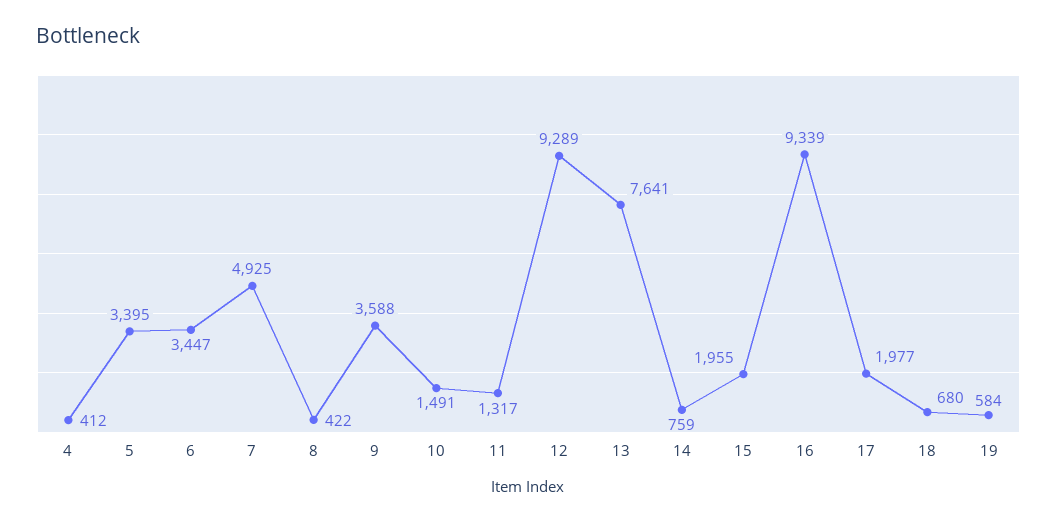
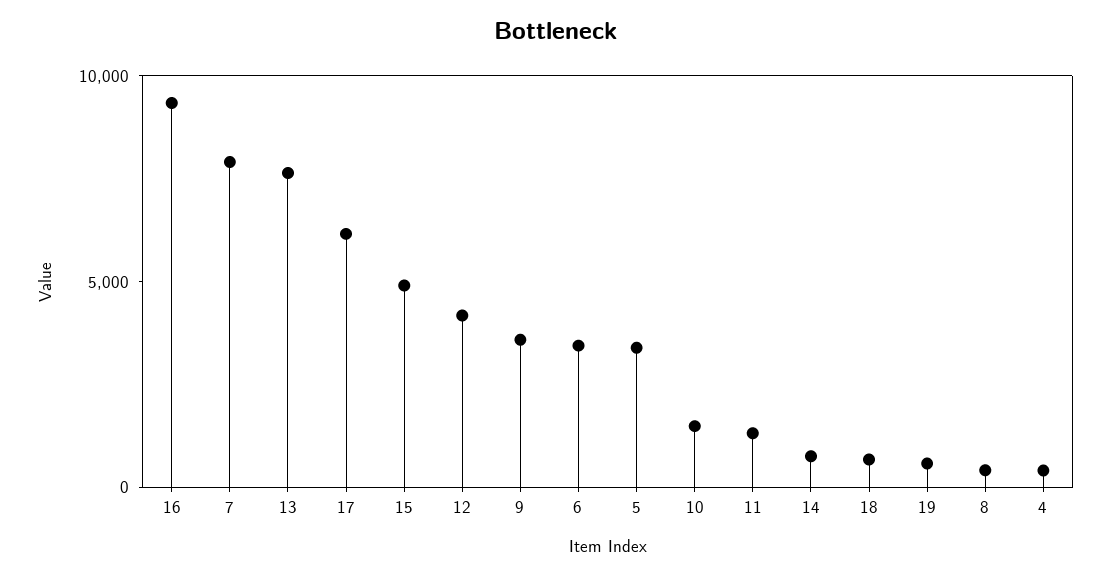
  {
    "4": 412,
    "5": 3395,
    "6": 3447,
-   "7": 4925,
+   "7": 8000,
    "8": 422,
    "9": 3588,
    "10": 1491,
    "11": 1317,
-   "12": 9289,
+   "12": 4000,
    "13": 7641,
    "14": 759,
-   "15": 1955,
+   "15": 5000,
    "16": 9339,
-   "17": 1977,
+   "17": 6000,
    "18": 680,
    "19": 584
  }

